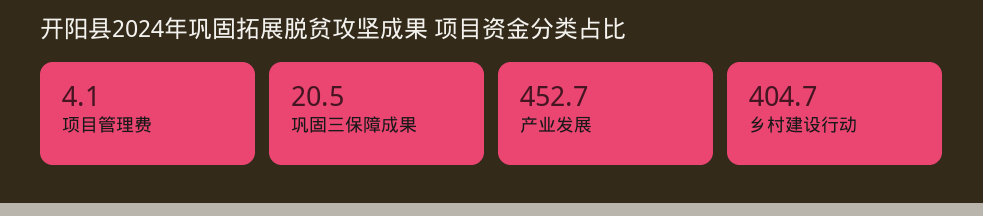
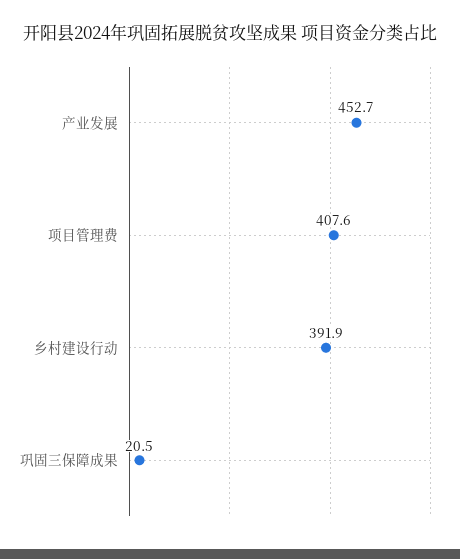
  {
-   "项目管理费": 4.1,
+   "项目管理费": 407.6,
    "巩固三保障成果": 20.5,
    "产业发展": 452.7,
-   "乡村建设行动": 404.7
+   "乡村建设行动": 391.9
  }

